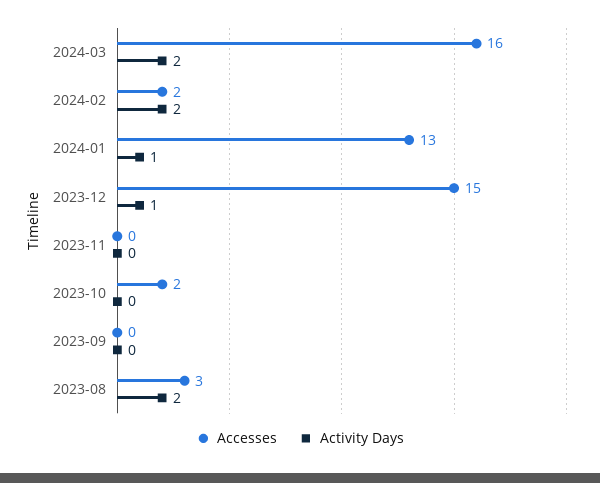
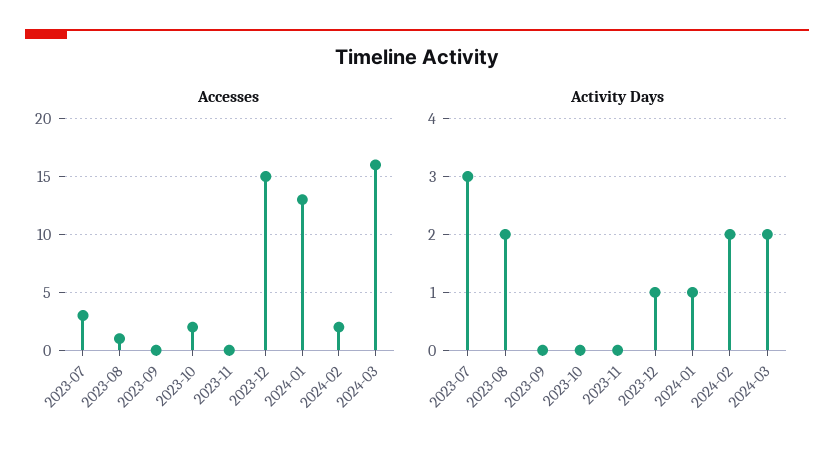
  {
    "Accesses": {
      "2024-03": 16,
      "2024-02": 2,
      "2024-01": 13,
      "2023-12": 15,
      "2023-11": 0,
      "2023-10": 2,
      "2023-09": 0,
-     "2023-08": 3
+     "2023-08": 1,
+     "2023-07": 3
    },
    "Activity Days": {
      "2024-03": 2,
      "2024-02": 2,
      "2024-01": 1,
      "2023-12": 1,
      "2023-11": 0,
      "2023-10": 0,
      "2023-09": 0,
-     "2023-08": 2
+     "2023-08": 2,
+     "2023-07": 3
    }
  }

